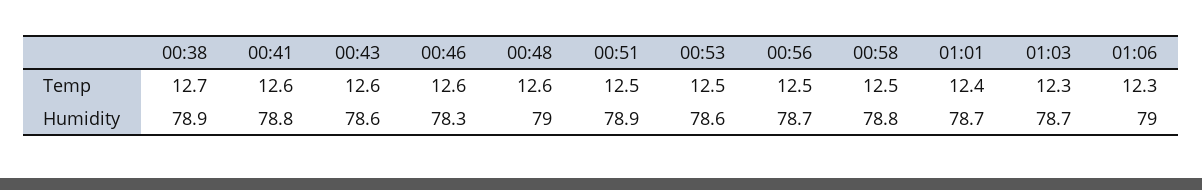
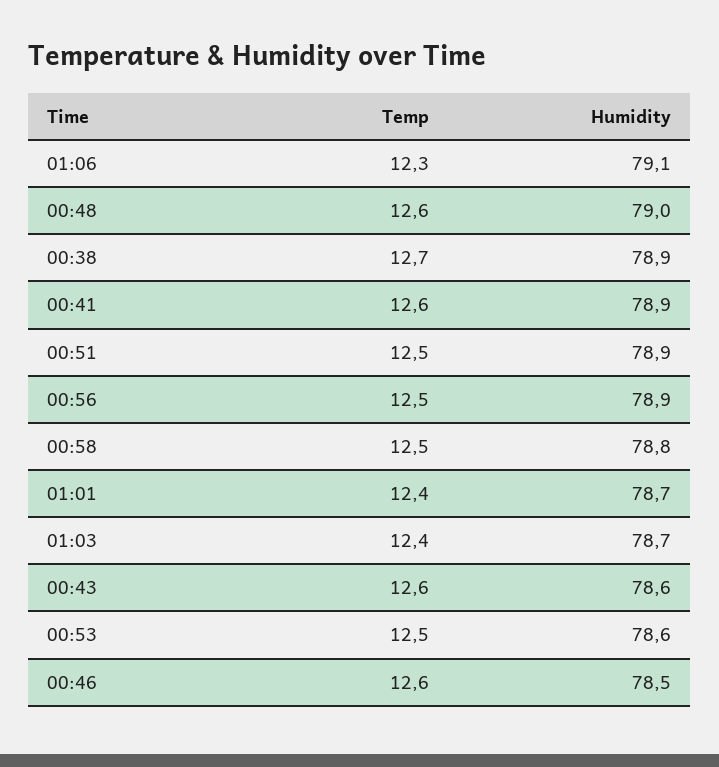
  {
    "00:38": {
      "Temp": 12.7,
      "Humidity": 78.9
    },
    "00:41": {
      "Temp": 12.6,
-     "Humidity": 78.8
+     "Humidity": 78.9
    },
    "00:43": {
      "Temp": 12.6,
      "Humidity": 78.6
    },
    "00:46": {
      "Temp": 12.6,
-     "Humidity": 78.3
+     "Humidity": 78.5
    },
    "00:48": {
      "Temp": 12.6,
      "Humidity": 79
    },
    "00:51": {
      "Temp": 12.5,
      "Humidity": 78.9
    },
    "00:53": {
      "Temp": 12.5,
      "Humidity": 78.6
    },
    "00:56": {
      "Temp": 12.5,
-     "Humidity": 78.7
+     "Humidity": 78.9
    },
    "00:58": {
      "Temp": 12.5,
      "Humidity": 78.8
    },
    "01:01": {
      "Temp": 12.4,
      "Humidity": 78.7
    },
    "01:03": {
-     "Temp": 12.3,
+     "Temp": 12.4,
      "Humidity": 78.7
    },
    "01:06": {
      "Temp": 12.3,
-     "Humidity": 79
+     "Humidity": 79.1
    }
  }

